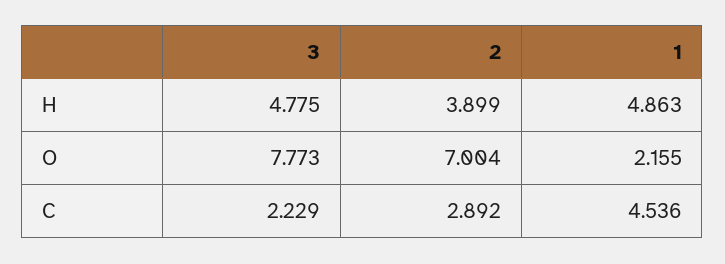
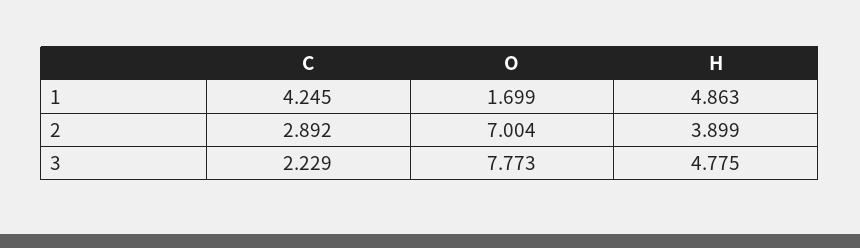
  {
    "3": {
      "H": 4.775,
      "O": 7.773,
      "C": 2.229
    },
    "2": {
      "H": 3.899,
      "O": 7.004,
      "C": 2.892
    },
    "1": {
      "H": 4.863,
-     "O": 2.155,
+     "O": 1.699,
-     "C": 4.536
+     "C": 4.245
    }
  }

